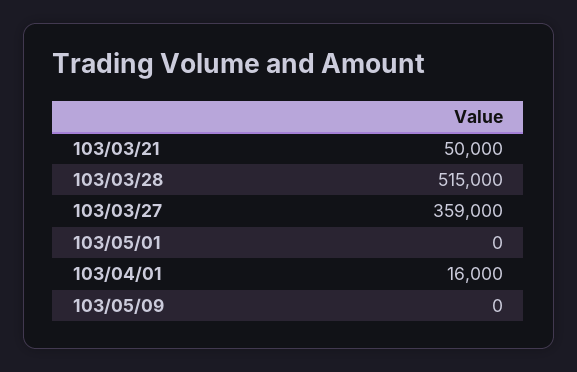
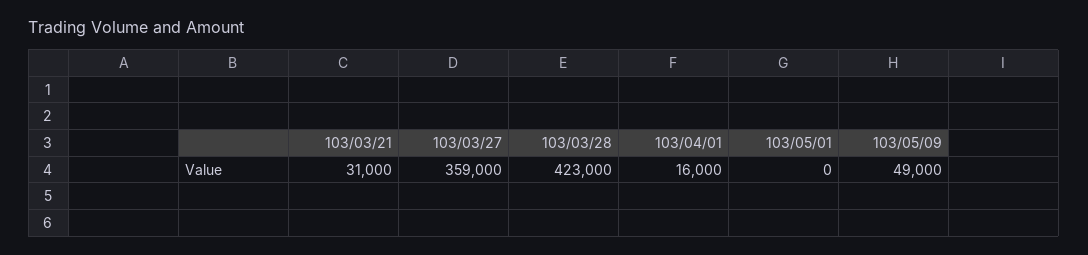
  {
-   "103/03/21": 50000,
+   "103/03/21": 31000,
-   "103/03/28": 515000,
+   "103/03/28": 423000,
    "103/03/27": 359000,
    "103/05/01": 0,
    "103/04/01": 16000,
-   "103/05/09": 0
+   "103/05/09": 49000
  }

